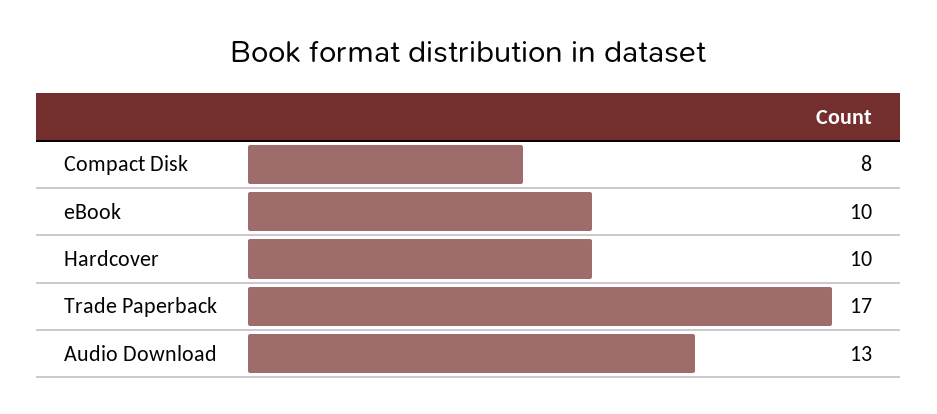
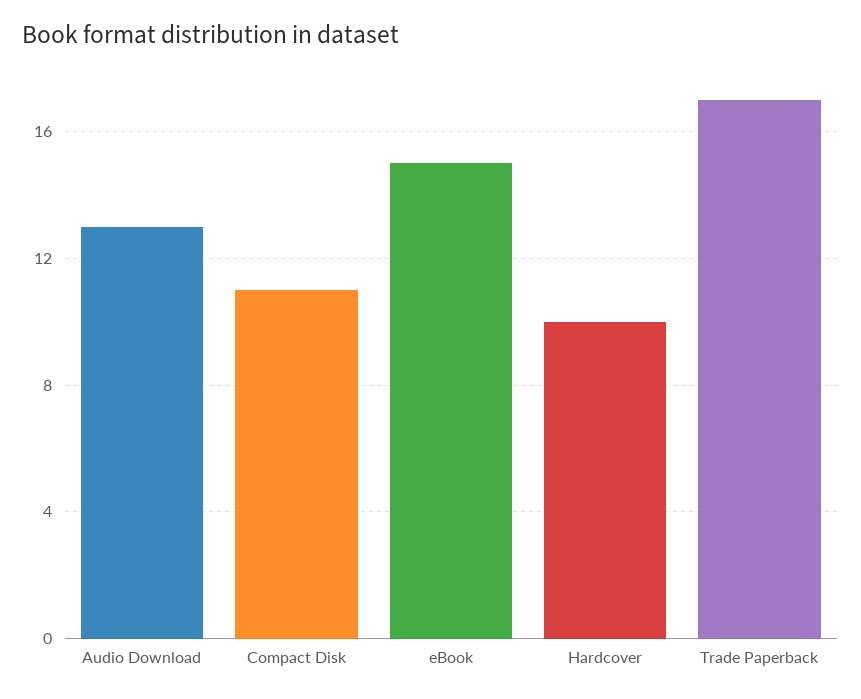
  {
-   "Compact Disk": 8,
+   "Compact Disk": 11,
-   "eBook": 10,
+   "eBook": 15,
    "Hardcover": 10,
    "Trade Paperback": 17,
    "Audio Download": 13
  }

